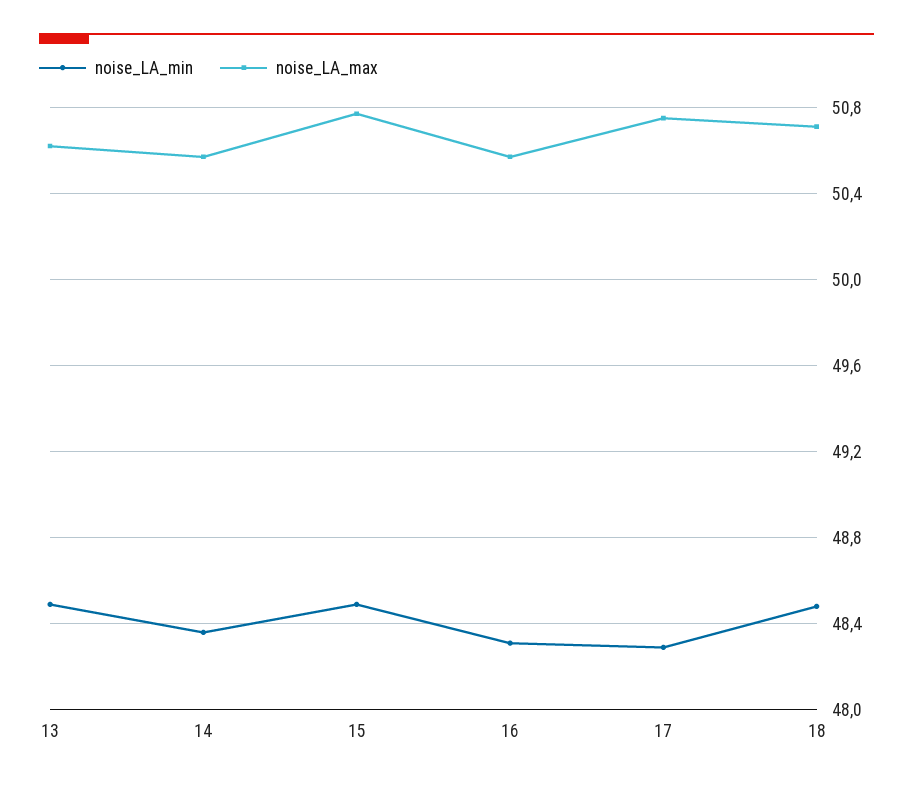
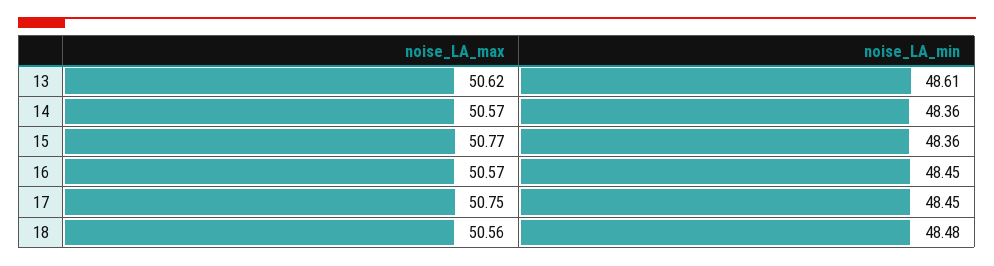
  {
    "noise_LA_min": {
-     "13": 48.5,
+     "13": 48.61,
      "14": 48.36,
-     "15": 48.5,
+     "15": 48.36,
-     "16": 48.3,
+     "16": 48.45,
-     "17": 48.3,
+     "17": 48.45,
      "18": 48.48
    },
    "noise_LA_max": {
      "13": 50.62,
      "14": 50.57,
      "15": 50.77,
      "16": 50.57,
      "17": 50.75,
-     "18": 50.7
+     "18": 50.56
    }
  }

